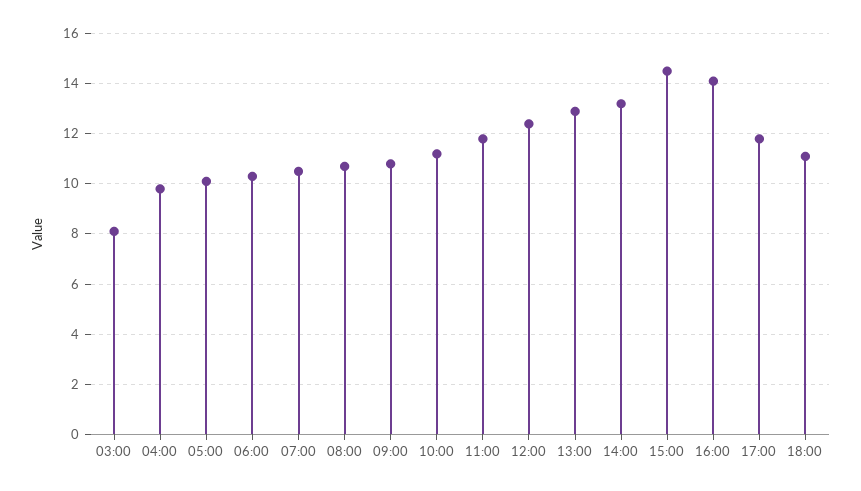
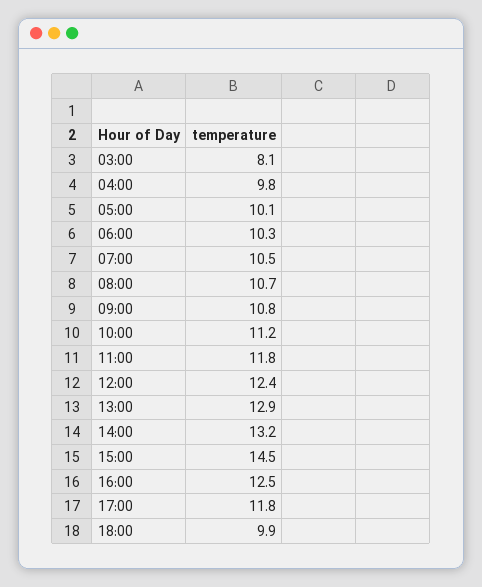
  {
    "03:00": 8.1,
    "04:00": 9.8,
    "05:00": 10.1,
    "06:00": 10.3,
    "07:00": 10.5,
    "08:00": 10.7,
    "09:00": 10.8,
    "10:00": 11.2,
    "11:00": 11.8,
    "12:00": 12.4,
    "13:00": 12.9,
    "14:00": 13.2,
    "15:00": 14.5,
-   "16:00": 14,
+   "16:00": 12.5,
    "17:00": 11.8,
-   "18:00": 11
+   "18:00": 9.9
  }

